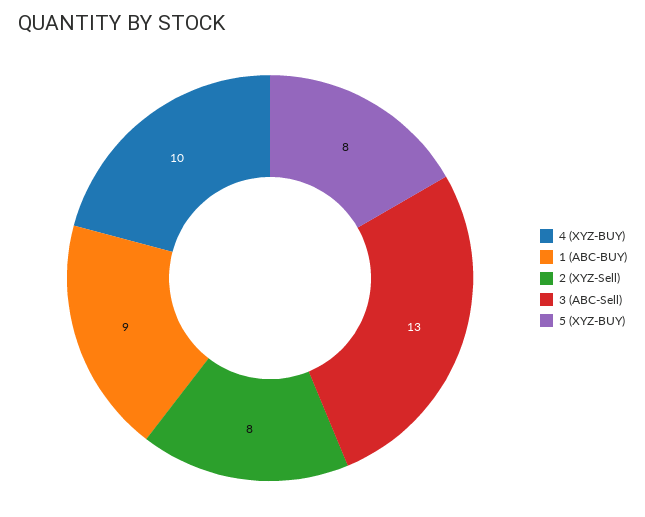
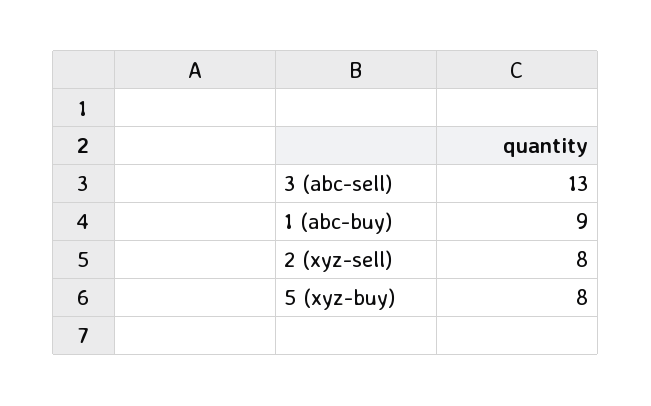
  {
-   "4 (XYZ-BUY)": 10,
    "1 (ABC-BUY)": 9,
    "2 (XYZ-Sell)": 8,
    "3 (ABC-Sell)": 13,
    "5 (XYZ-BUY)": 8
  }

